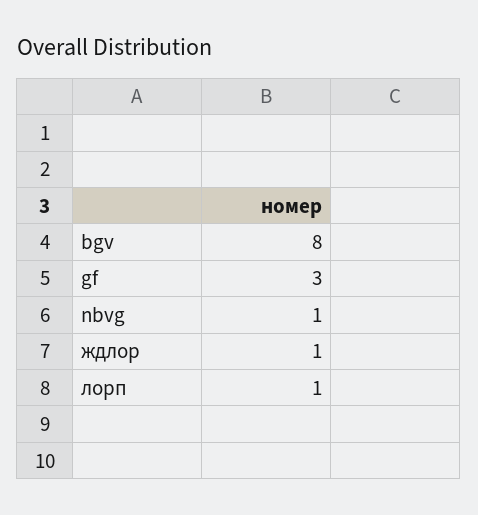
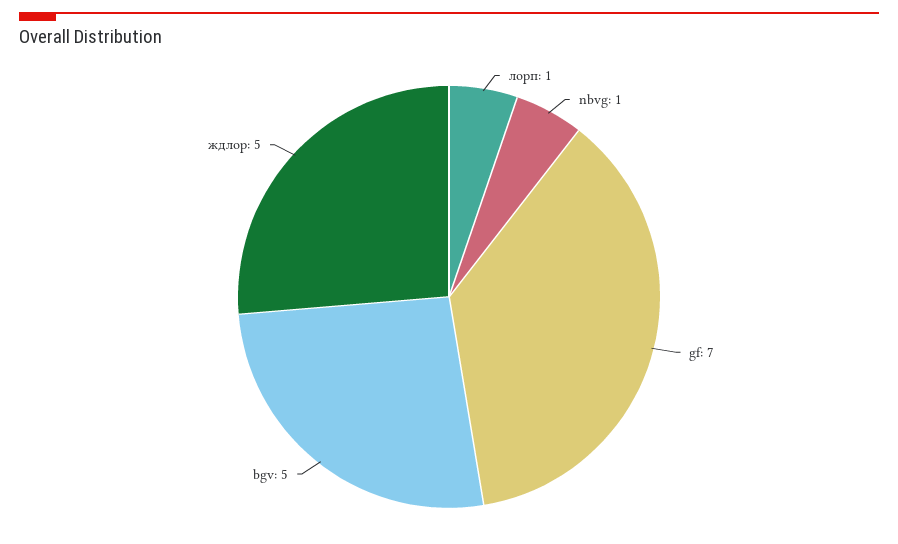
  {
-   "bgv": 8,
+   "bgv": 5,
-   "gf": 3,
+   "gf": 7,
    "nbvg": 1,
-   "ждлор": 1,
+   "ждлор": 5,
    "лорп": 1
  }

